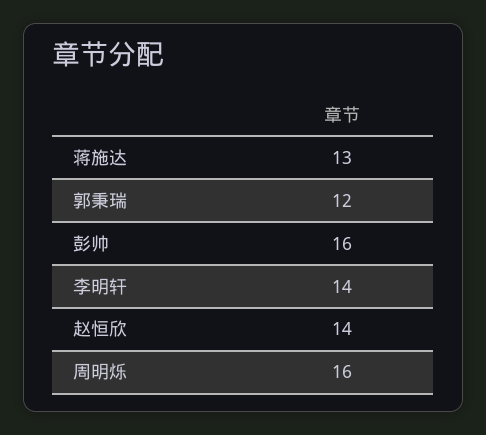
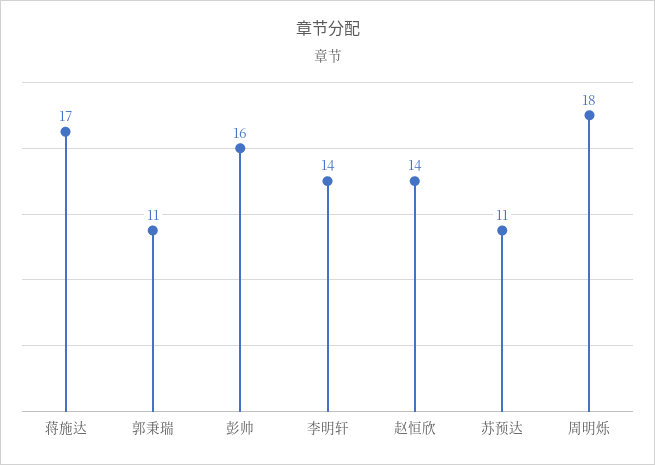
  {
-   "蒋施达": 13,
+   "蒋施达": 17,
-   "郭秉瑞": 12,
+   "郭秉瑞": 11,
    "彭帅": 16,
    "李明轩": 14,
    "赵恒欣": 14,
-   "周明烁": 16
+   "周明烁": 18,
+   "苏预达": 11
  }

